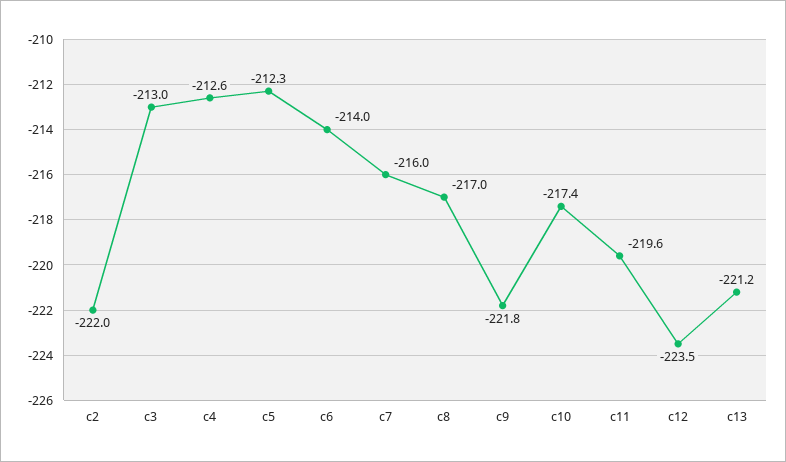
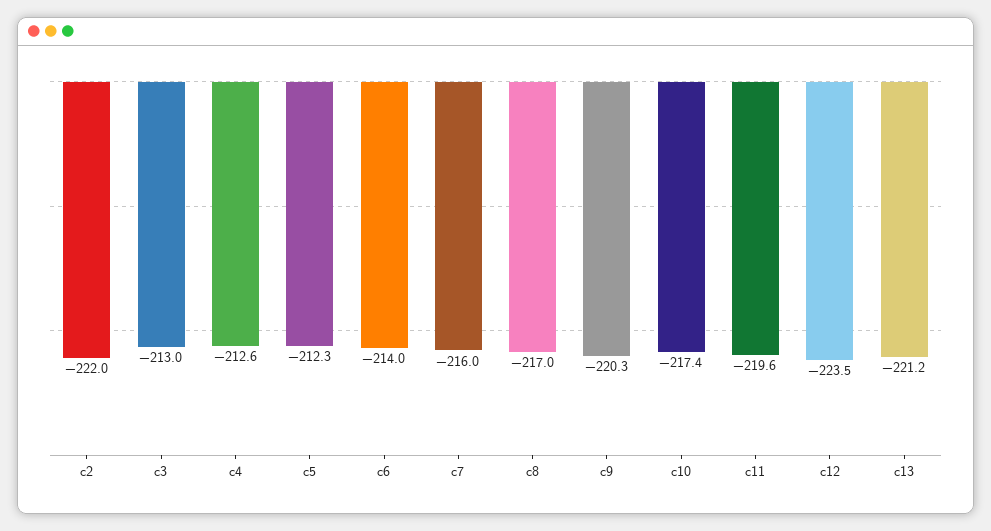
  {
    "c2": -222,
    "c3": -213,
    "c4": -212.6,
    "c5": -212.3,
    "c6": -214,
    "c7": -216,
    "c8": -217,
-   "c9": -221.8,
+   "c9": -220.3,
    "c10": -217.4,
    "c11": -219.6,
    "c12": -223.5,
    "c13": -221.2
  }

